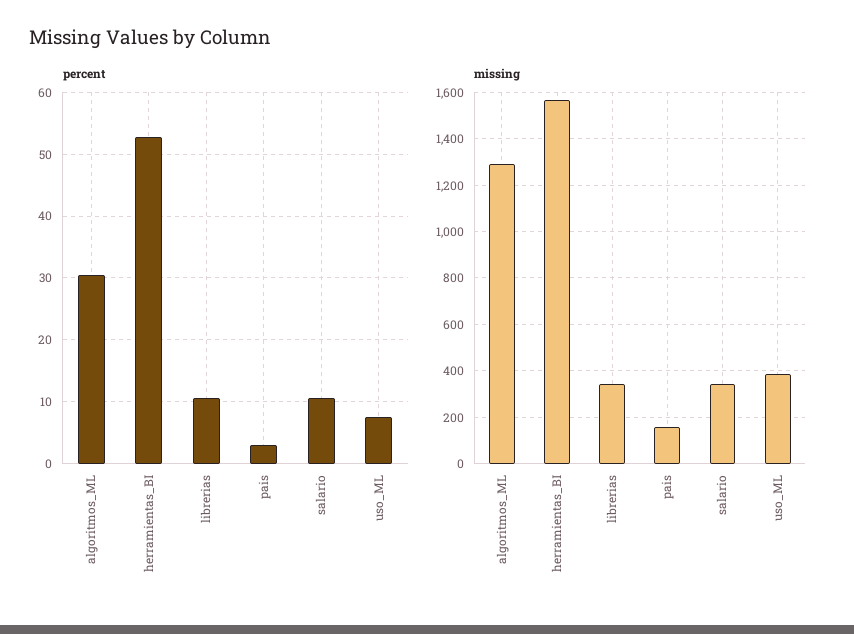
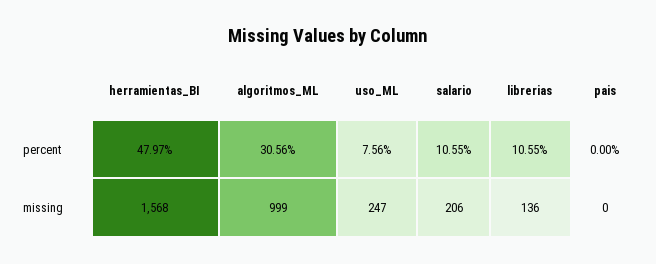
  {
    "percent": {
      "algoritmos_ML": 30.56,
-     "herramientas_BI": 53,
+     "herramientas_BI": 47.97,
      "librerias": 10.55,
-     "pais": 3,
+     "pais": 0,
      "salario": 10.55,
      "uso_ML": 7.56
    },
    "missing": {
-     "algoritmos_ML": 1300,
+     "algoritmos_ML": 999,
      "herramientas_BI": 1568,
-     "librerias": 350,
+     "librerias": 136,
-     "pais": 150,
+     "pais": 0,
-     "salario": 350,
+     "salario": 206,
-     "uso_ML": 400
+     "uso_ML": 247
    }
  }

